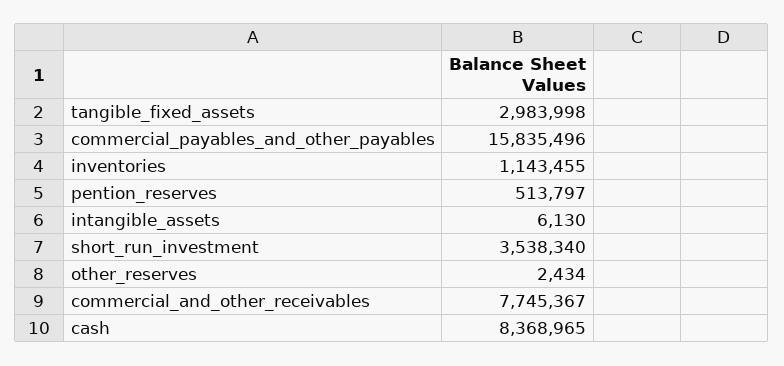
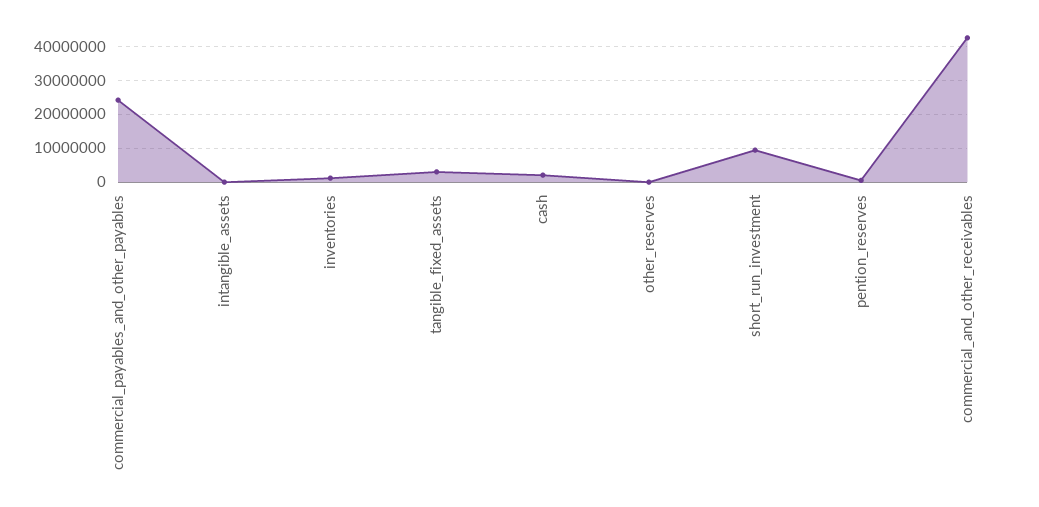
  {
    "tangible_fixed_assets": 2983998,
-   "commercial_payables_and_other_payables": 15835496,
+   "commercial_payables_and_other_payables": 24000000,
    "inventories": 1143455,
    "pention_reserves": 513797,
    "intangible_assets": 6130,
-   "short_run_investment": 3538340,
+   "short_run_investment": 10000000,
    "other_reserves": 2434,
-   "commercial_and_other_receivables": 7745367,
+   "commercial_and_other_receivables": 42000000,
-   "cash": 8368965
+   "cash": 2000000
  }

